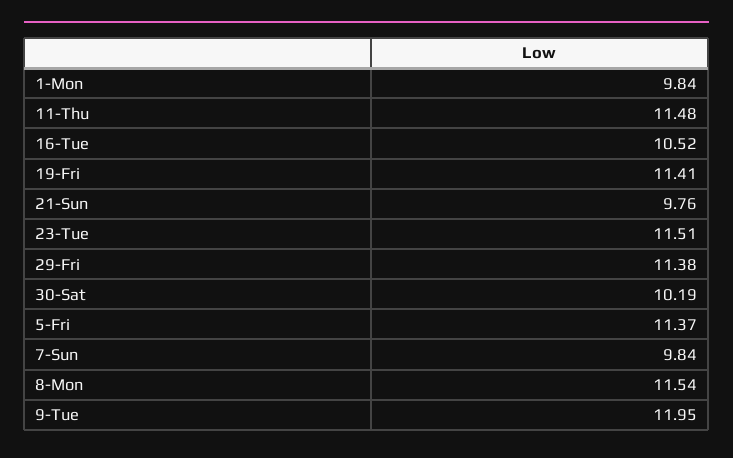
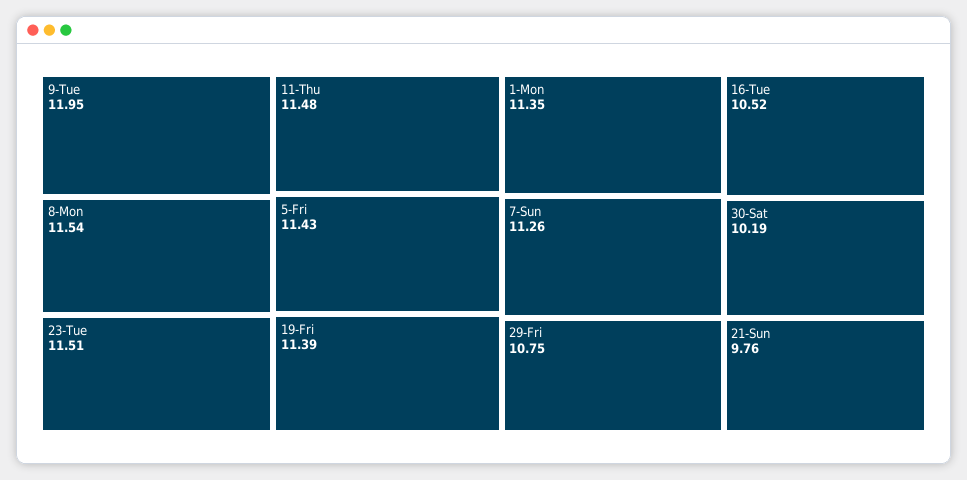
  {
-   "1-Mon": 9.84,
+   "1-Mon": 11.35,
    "11-Thu": 11.48,
    "16-Tue": 10.52,
-   "19-Fri": 11.41,
+   "19-Fri": 11.39,
    "21-Sun": 9.76,
    "23-Tue": 11.51,
-   "29-Fri": 11.38,
+   "29-Fri": 10.75,
    "30-Sat": 10.19,
-   "5-Fri": 11.37,
+   "5-Fri": 11.43,
-   "7-Sun": 9.84,
+   "7-Sun": 11.26,
    "8-Mon": 11.54,
    "9-Tue": 11.95
  }

